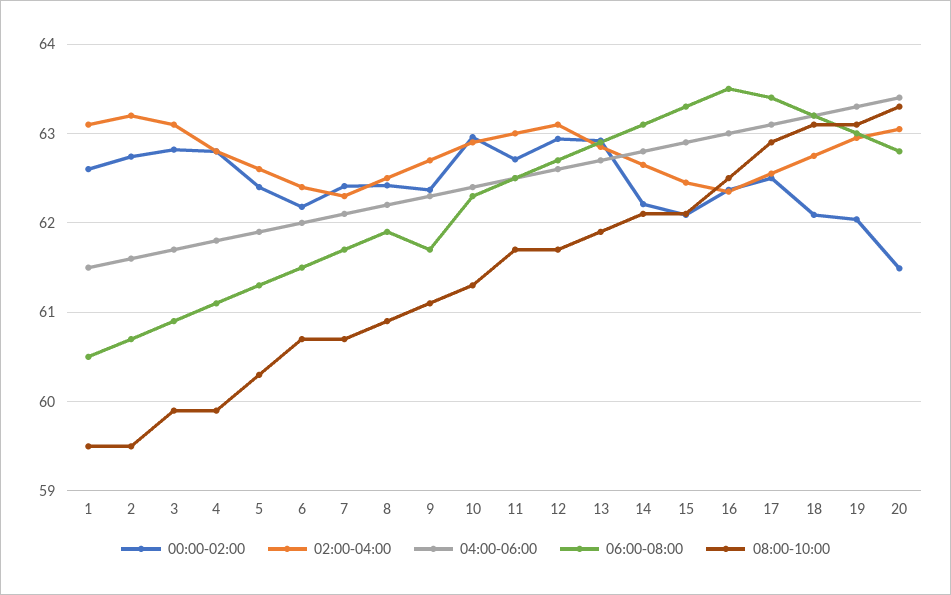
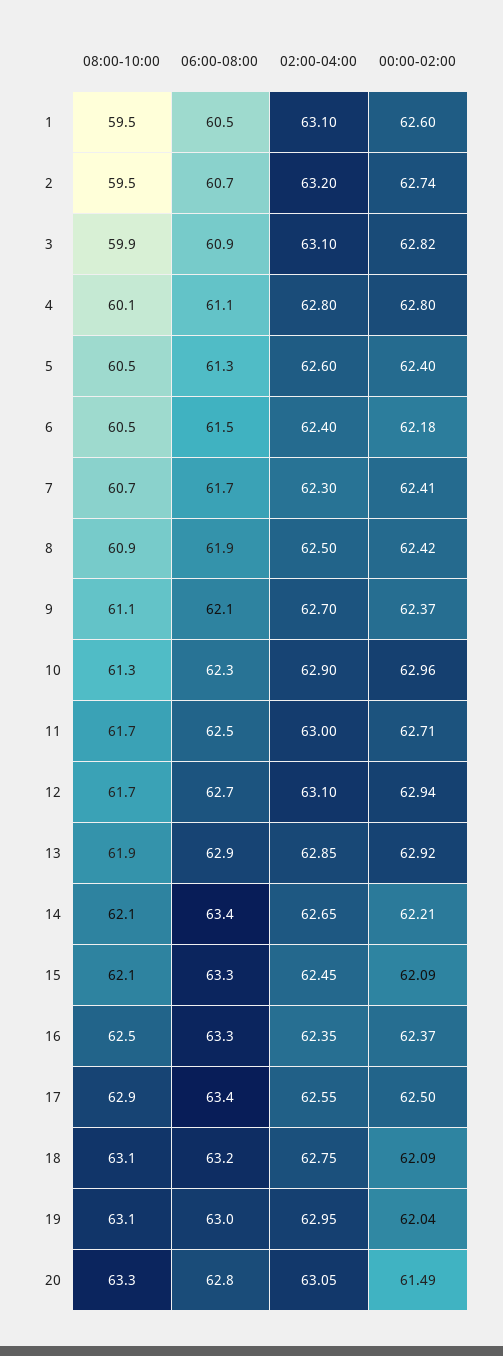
  {
    "00:00-02:00": {
      "1": 62.6,
      "2": 62.74,
      "3": 62.82,
      "4": 62.8,
      "5": 62.4,
      "6": 62.18,
      "7": 62.41,
      "8": 62.42,
      "9": 62.37,
      "10": 62.96,
      "11": 62.71,
      "12": 62.94,
      "13": 62.92,
      "14": 62.21,
      "15": 62.09,
      "16": 62.37,
      "17": 62.5,
      "18": 62.09,
      "19": 62.04,
      "20": 61.49
    },
    "02:00-04:00": {
      "1": 63.1,
      "2": 63.2,
      "3": 63.1,
      "4": 62.8,
      "5": 62.6,
      "6": 62.4,
      "7": 62.3,
      "8": 62.5,
      "9": 62.7,
      "10": 62.9,
      "11": 63,
      "12": 63.1,
      "13": 62.85,
      "14": 62.65,
      "15": 62.45,
      "16": 62.35,
      "17": 62.55,
      "18": 62.75,
      "19": 62.95,
      "20": 63.05
    },
-   "04:00-06:00": {
-     "1": 61.5,
-     "2": 61.6,
-     "3": 61.7,
-     "4": 61.8,
-     "5": 61.9,
-     "6": 62,
-     "7": 62.1,
-     "8": 62.2,
-     "9": 62.3,
-     "10": 62.4,
-     "11": 62.5,
-     "12": 62.6,
-     "13": 62.7,
-     "14": 62.8,
-     "15": 62.9,
-     "16": 63,
-     "17": 63.1,
-     "18": 63.2,
-     "19": 63.3,
-     "20": 63.4
-   },
    "06:00-08:00": {
      "1": 60.5,
      "2": 60.7,
      "3": 60.9,
      "4": 61.1,
      "5": 61.3,
      "6": 61.5,
      "7": 61.7,
      "8": 61.9,
-     "9": 61.7,
+     "9": 62.1,
      "10": 62.3,
      "11": 62.5,
      "12": 62.7,
      "13": 62.9,
-     "14": 63.1,
+     "14": 63.4,
      "15": 63.3,
-     "16": 63.5,
+     "16": 63.3,
      "17": 63.4,
      "18": 63.2,
      "19": 63,
      "20": 62.8
    },
    "08:00-10:00": {
      "1": 59.5,
      "2": 59.5,
      "3": 59.9,
-     "4": 59.9,
+     "4": 60.1,
-     "5": 60.3,
+     "5": 60.5,
-     "6": 60.7,
+     "6": 60.5,
      "7": 60.7,
      "8": 60.9,
      "9": 61.1,
      "10": 61.3,
      "11": 61.7,
      "12": 61.7,
      "13": 61.9,
      "14": 62.1,
      "15": 62.1,
      "16": 62.5,
      "17": 62.9,
      "18": 63.1,
      "19": 63.1,
      "20": 63.3
    }
  }

